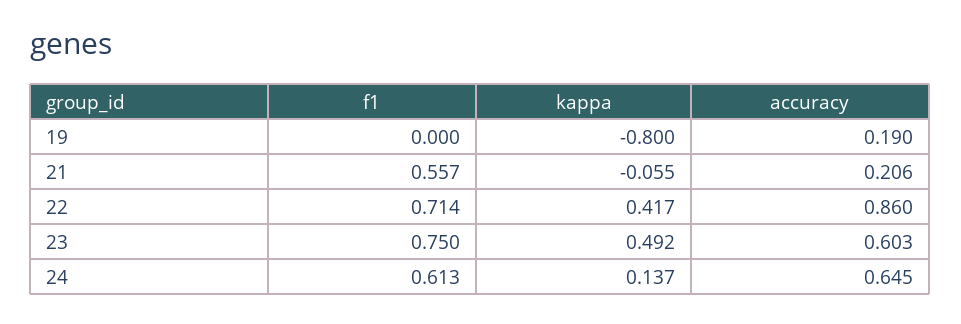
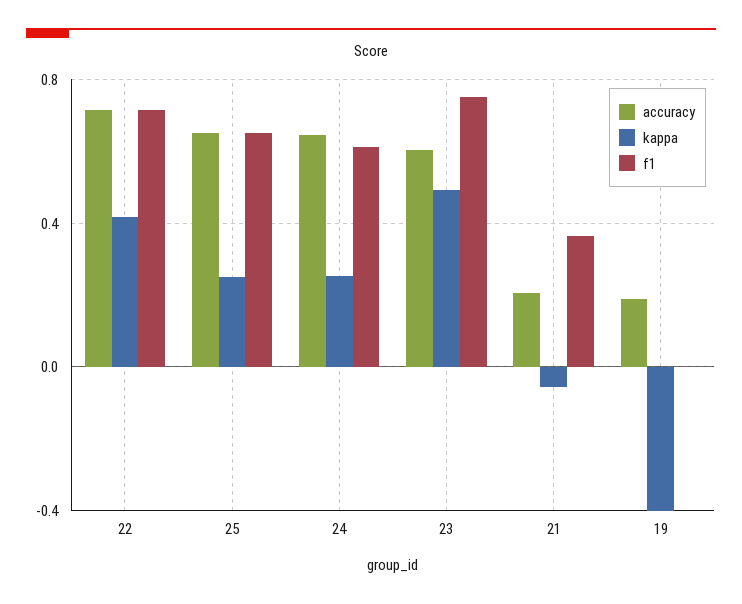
  {
    "f1": {
      "19": 0,
-     "21": 0.557,
+     "21": 0.35,
      "22": 0.714,
      "23": 0.75,
-     "24": 0.613
+     "24": 0.613,
+     "25": 0.65
    },
    "kappa": {
-     "19": -0.8,
+     "19": -0.4,
      "21": -0.055,
      "22": 0.417,
      "23": 0.492,
-     "24": 0.137
+     "24": 0.25,
+     "25": 0.25
    },
    "accuracy": {
      "19": 0.19,
      "21": 0.206,
-     "22": 0.86,
+     "22": 0.7,
      "23": 0.603,
-     "24": 0.645
+     "24": 0.645,
+     "25": 0.65
    }
  }

